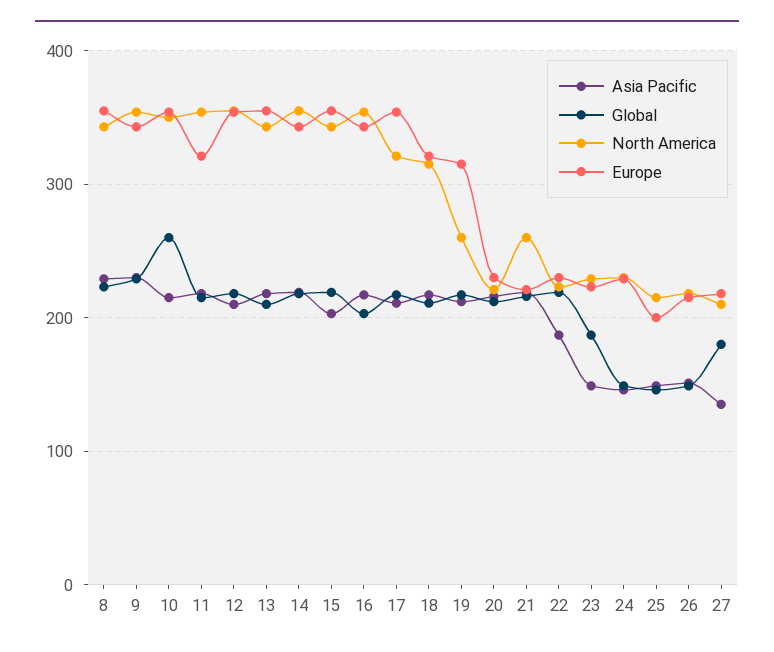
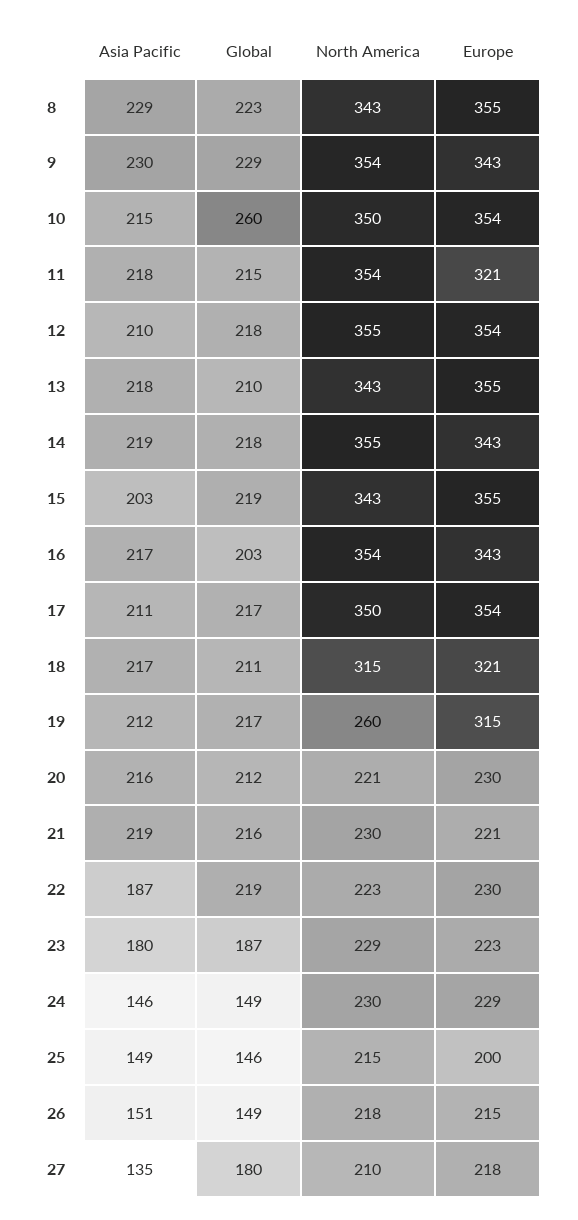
  {
    "Asia Pacific": {
      "8": 229,
      "9": 230,
      "10": 215,
      "11": 218,
      "12": 210,
      "13": 218,
      "14": 219,
      "15": 203,
      "16": 217,
      "17": 211,
      "18": 217,
      "19": 212,
      "20": 216,
      "21": 219,
      "22": 187,
-     "23": 150,
+     "23": 180,
      "24": 146,
      "25": 149,
      "26": 151,
      "27": 135
    },
    "Global": {
      "8": 223,
      "9": 229,
      "10": 260,
      "11": 215,
      "12": 218,
      "13": 210,
      "14": 218,
      "15": 219,
      "16": 203,
      "17": 217,
      "18": 211,
      "19": 217,
      "20": 212,
      "21": 216,
      "22": 219,
      "23": 187,
      "24": 149,
      "25": 146,
      "26": 149,
      "27": 180
    },
    "North America": {
      "8": 343,
      "9": 354,
      "10": 350,
      "11": 354,
      "12": 355,
      "13": 343,
      "14": 355,
      "15": 343,
      "16": 354,
-     "17": 320,
+     "17": 350,
      "18": 315,
      "19": 260,
      "20": 221,
-     "21": 260,
+     "21": 230,
      "22": 223,
      "23": 229,
      "24": 230,
      "25": 215,
      "26": 218,
      "27": 210
    },
    "Europe": {
      "8": 355,
      "9": 343,
      "10": 354,
      "11": 321,
      "12": 354,
      "13": 355,
      "14": 343,
      "15": 355,
      "16": 343,
      "17": 354,
      "18": 321,
      "19": 315,
      "20": 230,
      "21": 221,
      "22": 230,
      "23": 223,
      "24": 229,
      "25": 200,
      "26": 215,
      "27": 218
    }
  }

